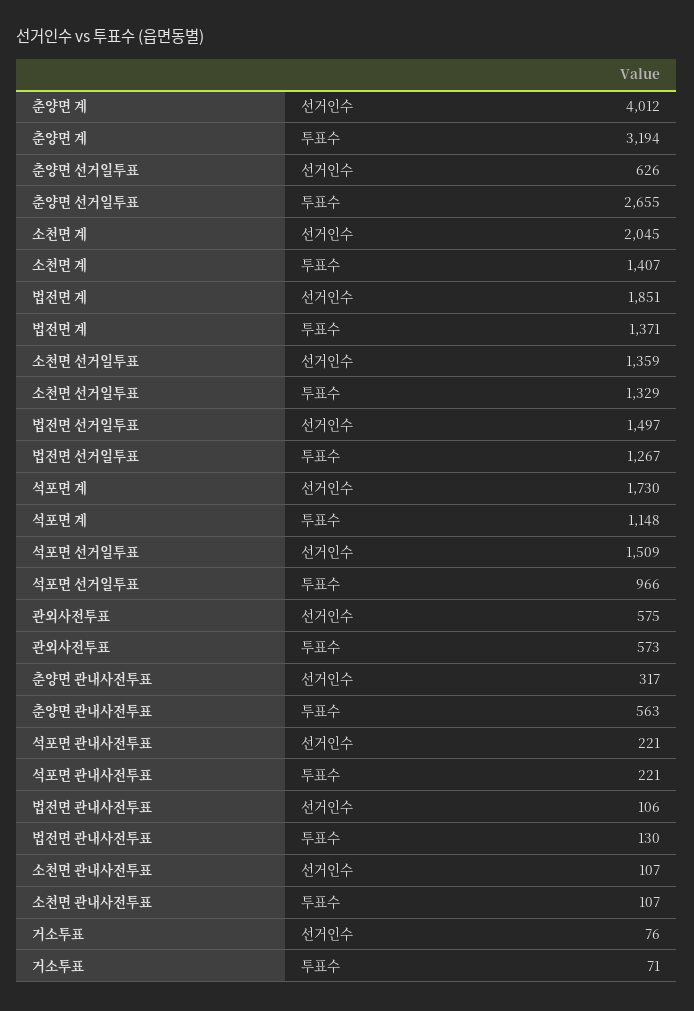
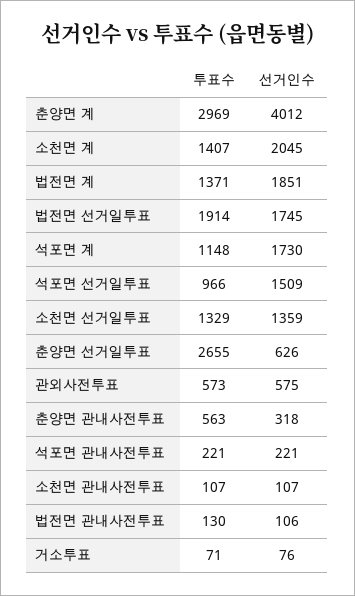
  {
    "춘양면 계": {
      "선거인수": 4012,
-     "투표수": 3194
+     "투표수": 2969
    },
    "춘양면 선거일투표": {
      "선거인수": 626,
      "투표수": 2655
    },
    "소천면 계": {
      "선거인수": 2045,
      "투표수": 1407
    },
    "법전면 계": {
      "선거인수": 1851,
      "투표수": 1371
    },
    "소천면 선거일투표": {
      "선거인수": 1359,
      "투표수": 1329
    },
    "법전면 선거일투표": {
-     "선거인수": 1497,
+     "선거인수": 1745,
-     "투표수": 1267
+     "투표수": 1914
    },
    "석포면 계": {
      "선거인수": 1730,
      "투표수": 1148
    },
    "석포면 선거일투표": {
      "선거인수": 1509,
      "투표수": 966
    },
    "관외사전투표": {
      "선거인수": 575,
      "투표수": 573
    },
    "춘양면 관내사전투표": {
-     "선거인수": 317,
+     "선거인수": 318,
      "투표수": 563
    },
    "석포면 관내사전투표": {
      "선거인수": 221,
      "투표수": 221
    },
    "법전면 관내사전투표": {
      "선거인수": 106,
      "투표수": 130
    },
    "소천면 관내사전투표": {
      "선거인수": 107,
      "투표수": 107
    },
    "거소투표": {
      "선거인수": 76,
      "투표수": 71
    }
  }

